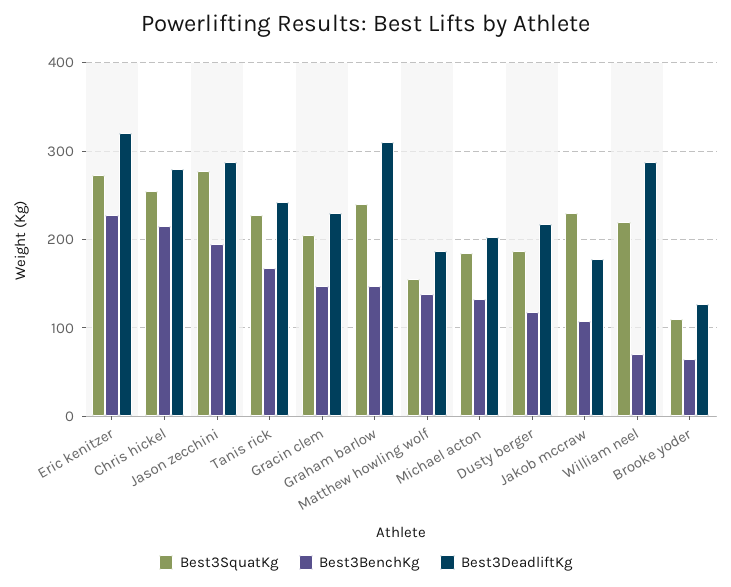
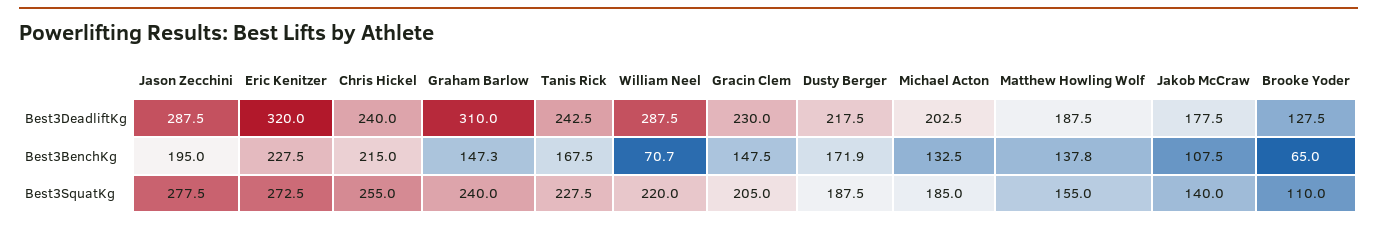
  {
    "Best3SquatKg": {
      "Eric kenitzer": 272.5,
      "Chris hickel": 255,
      "Jason zecchini": 277.5,
      "Tanis rick": 227.5,
      "Gracin clem": 205,
      "Graham barlow": 240,
      "Matthew howling wolf": 155,
      "Michael acton": 185,
      "Dusty berger": 187.5,
-     "Jakob mccraw": 230,
+     "Jakob mccraw": 140,
      "William neel": 220,
      "Brooke yoder": 110
    },
    "Best3BenchKg": {
      "Eric kenitzer": 227.5,
      "Chris hickel": 215,
      "Jason zecchini": 195,
      "Tanis rick": 167.5,
      "Gracin clem": 147.5,
      "Graham barlow": 147.3,
      "Matthew howling wolf": 137.8,
      "Michael acton": 132.5,
-     "Dusty berger": 120,
+     "Dusty berger": 171.9,
      "Jakob mccraw": 107.5,
      "William neel": 70.7,
      "Brooke yoder": 65
    },
    "Best3DeadliftKg": {
      "Eric kenitzer": 320,
-     "Chris hickel": 280,
+     "Chris hickel": 240,
      "Jason zecchini": 287.5,
      "Tanis rick": 242.5,
      "Gracin clem": 230,
      "Graham barlow": 310,
      "Matthew howling wolf": 187.5,
      "Michael acton": 202.5,
      "Dusty berger": 217.5,
      "Jakob mccraw": 177.5,
      "William neel": 287.5,
      "Brooke yoder": 127.5
    }
  }

